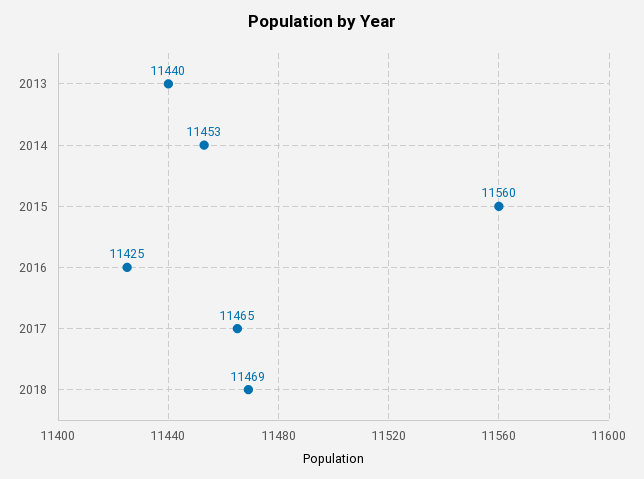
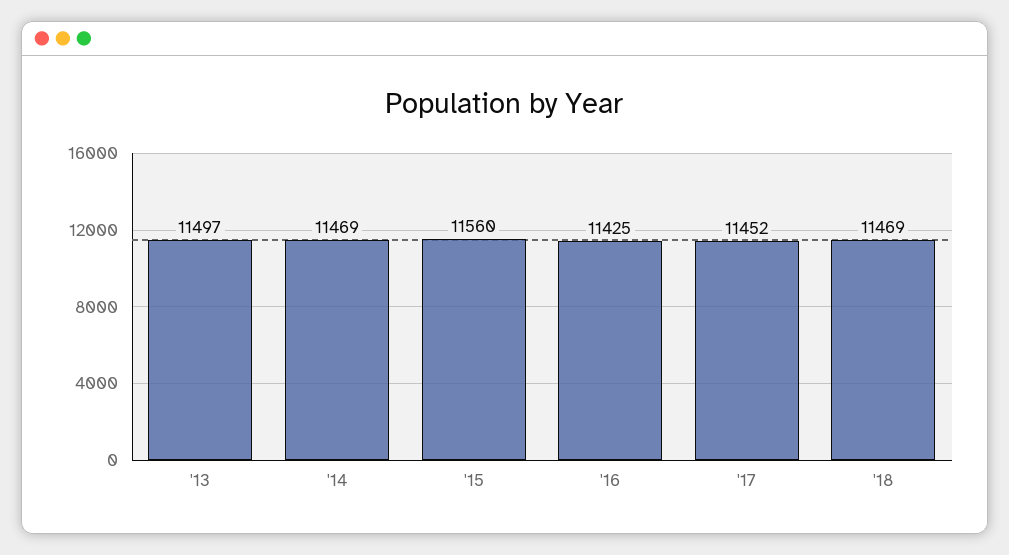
  {
-   "2013": 11440,
+   "2013": 11497,
-   "2014": 11453,
+   "2014": 11469,
    "2015": 11560,
    "2016": 11425,
-   "2017": 11465,
+   "2017": 11452,
    "2018": 11469
  }

